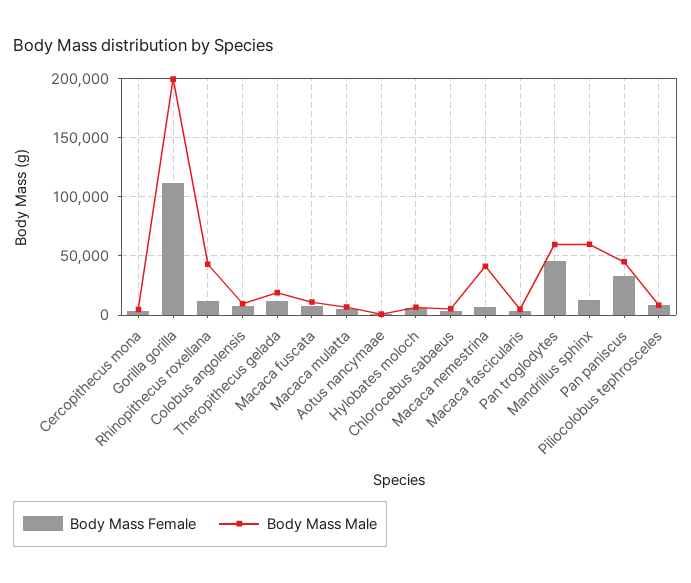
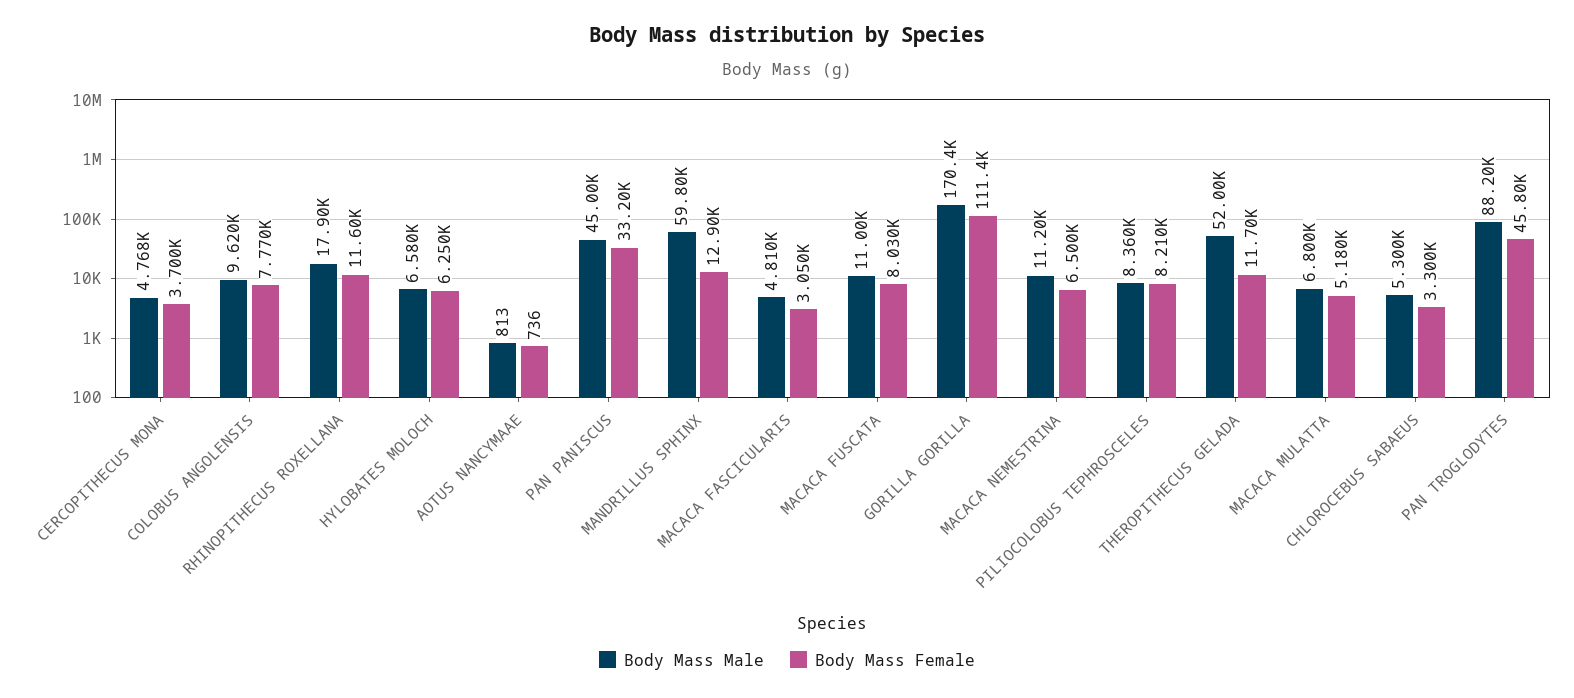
  {
    "Body Mass Female": {
      "Cercopithecus mona": 3700,
      "Gorilla gorilla": 111400,
      "Rhinopithecus roxellana": 11600,
      "Colobus angolensis": 7770,
      "Theropithecus gelada": 11700,
      "Macaca fuscata": 8030,
      "Macaca mulatta": 5180,
      "Aotus nancymaae": 736,
      "Hylobates moloch": 6250,
      "Chlorocebus sabaeus": 3300,
      "Macaca nemestrina": 6500,
      "Macaca fascicularis": 3050,
      "Pan troglodytes": 45800,
      "Mandrillus sphinx": 12900,
      "Pan paniscus": 33200,
      "Piliocolobus tephrosceles": 8210
    },
    "Body Mass Male": {
      "Cercopithecus mona": 4768,
-     "Gorilla gorilla": 200000,
+     "Gorilla gorilla": 170400,
-     "Rhinopithecus roxellana": 40000,
+     "Rhinopithecus roxellana": 17900,
      "Colobus angolensis": 9620,
-     "Theropithecus gelada": 20000,
+     "Theropithecus gelada": 52000,
      "Macaca fuscata": 11000,
      "Macaca mulatta": 6800,
      "Aotus nancymaae": 813,
      "Hylobates moloch": 6580,
      "Chlorocebus sabaeus": 5300,
-     "Macaca nemestrina": 40000,
+     "Macaca nemestrina": 11200,
      "Macaca fascicularis": 4810,
-     "Pan troglodytes": 60000,
+     "Pan troglodytes": 88200,
      "Mandrillus sphinx": 59800,
      "Pan paniscus": 45000,
      "Piliocolobus tephrosceles": 8360
    }
  }

